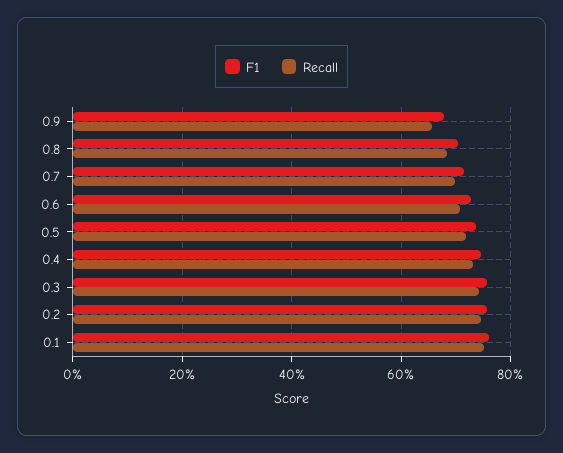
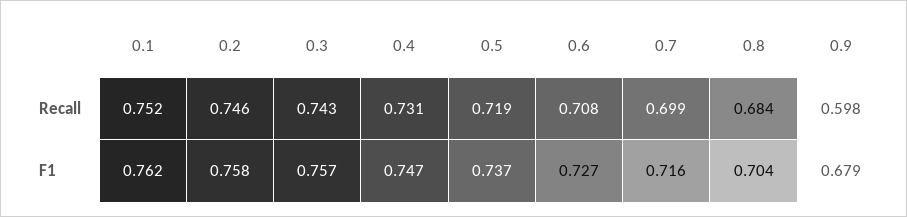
  {
    "F1": {
      "0.9": 0.679,
      "0.8": 0.704,
      "0.7": 0.716,
      "0.6": 0.727,
      "0.5": 0.737,
      "0.4": 0.747,
      "0.3": 0.757,
      "0.2": 0.758,
      "0.1": 0.762
    },
    "Recall": {
-     "0.9": 0.66,
+     "0.9": 0.598,
      "0.8": 0.684,
      "0.7": 0.699,
      "0.6": 0.708,
      "0.5": 0.719,
      "0.4": 0.731,
      "0.3": 0.743,
      "0.2": 0.746,
      "0.1": 0.752
    }
  }

